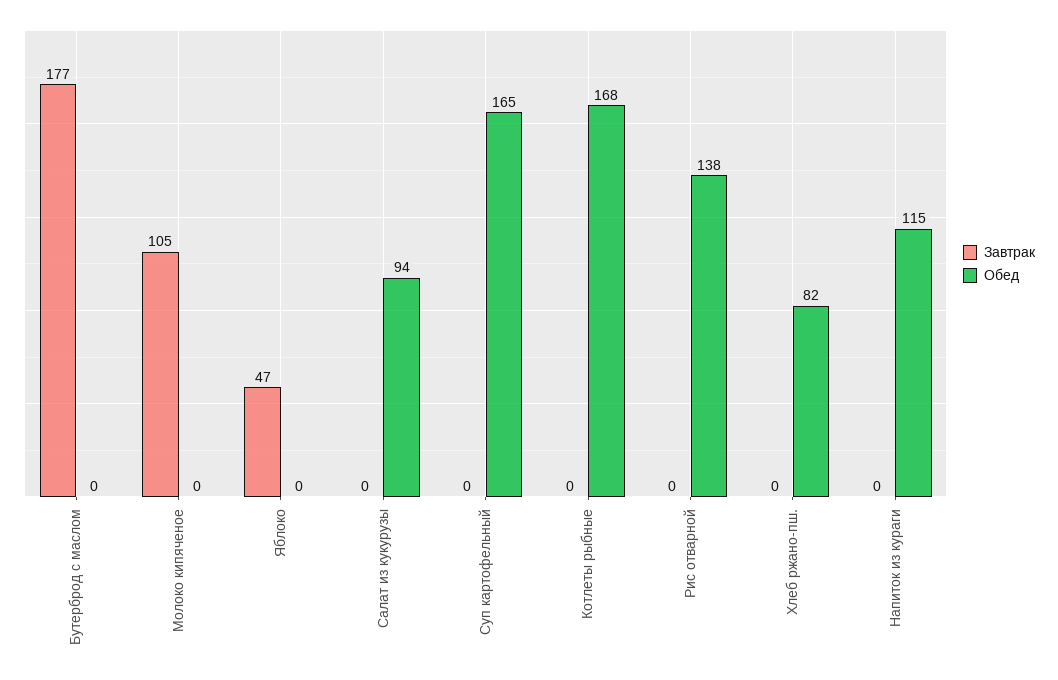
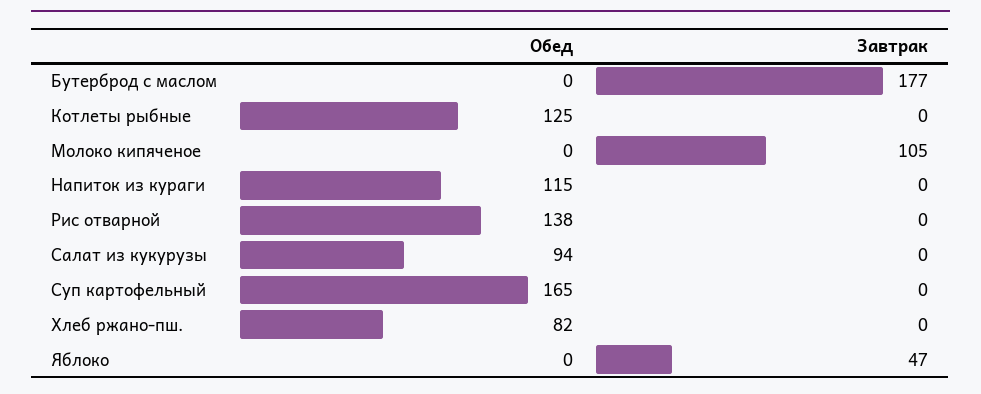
  {
    "Завтрак": {
      "Бутерброд с маслом": 177,
      "Молоко кипяченое": 105,
      "Яблоко": 47,
      "Салат из кукурузы": 0,
      "Суп картофельный": 0,
      "Котлеты рыбные": 0,
      "Рис отварной": 0,
      "Хлеб ржано-пш.": 0,
      "Напиток из кураги": 0
    },
    "Обед": {
      "Бутерброд с маслом": 0,
      "Молоко кипяченое": 0,
      "Яблоко": 0,
      "Салат из кукурузы": 94,
      "Суп картофельный": 165,
-     "Котлеты рыбные": 168,
+     "Котлеты рыбные": 125,
      "Рис отварной": 138,
      "Хлеб ржано-пш.": 82,
      "Напиток из кураги": 115
    }
  }

